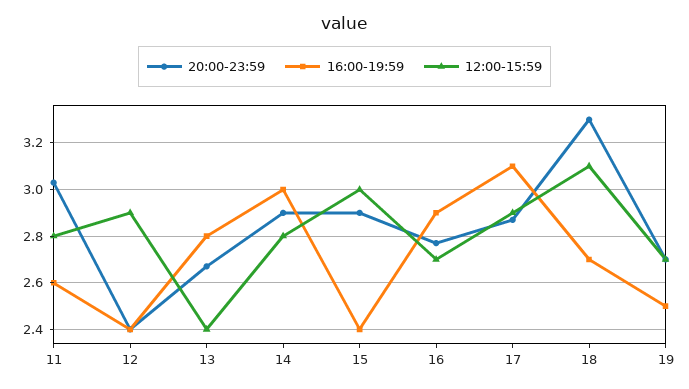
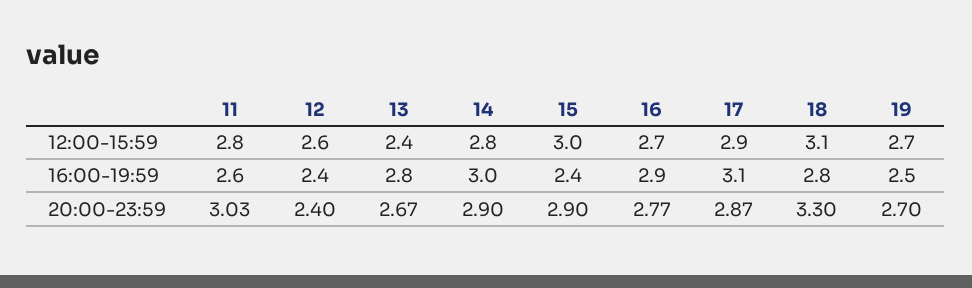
  {
    "20:00-23:59": {
      "11": 3.03,
      "12": 2.4,
      "13": 2.67,
      "14": 2.9,
      "15": 2.9,
      "16": 2.77,
      "17": 2.87,
      "18": 3.3,
      "19": 2.7
    },
    "16:00-19:59": {
      "11": 2.6,
      "12": 2.4,
      "13": 2.8,
      "14": 3,
      "15": 2.4,
      "16": 2.9,
      "17": 3.1,
-     "18": 2.7,
+     "18": 2.8,
      "19": 2.5
    },
    "12:00-15:59": {
      "11": 2.8,
-     "12": 2.9,
+     "12": 2.6,
      "13": 2.4,
      "14": 2.8,
      "15": 3,
      "16": 2.7,
      "17": 2.9,
      "18": 3.1,
      "19": 2.7
    }
  }

